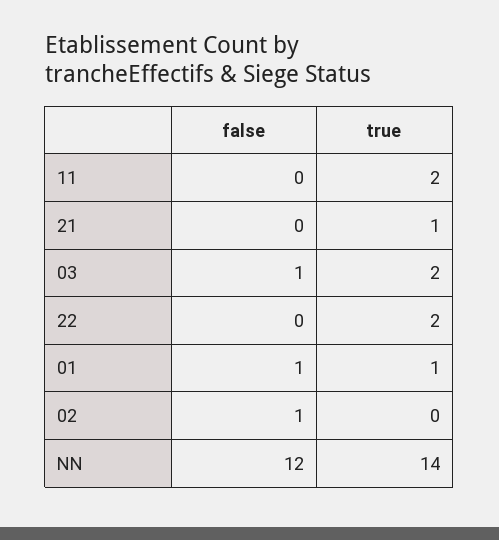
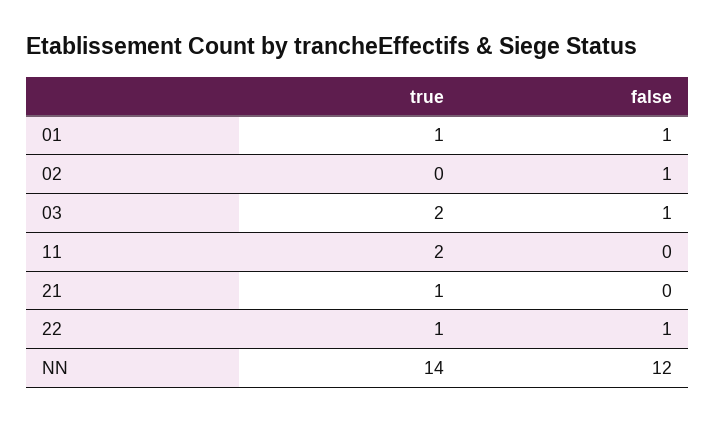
  {
    "false": {
      "11": 0,
      "21": 0,
      "03": 1,
-     "22": 0,
+     "22": 1,
      "01": 1,
      "02": 1,
      "NN": 12
    },
    "true": {
      "11": 2,
      "21": 1,
      "03": 2,
-     "22": 2,
+     "22": 1,
      "01": 1,
      "02": 0,
      "NN": 14
    }
  }

